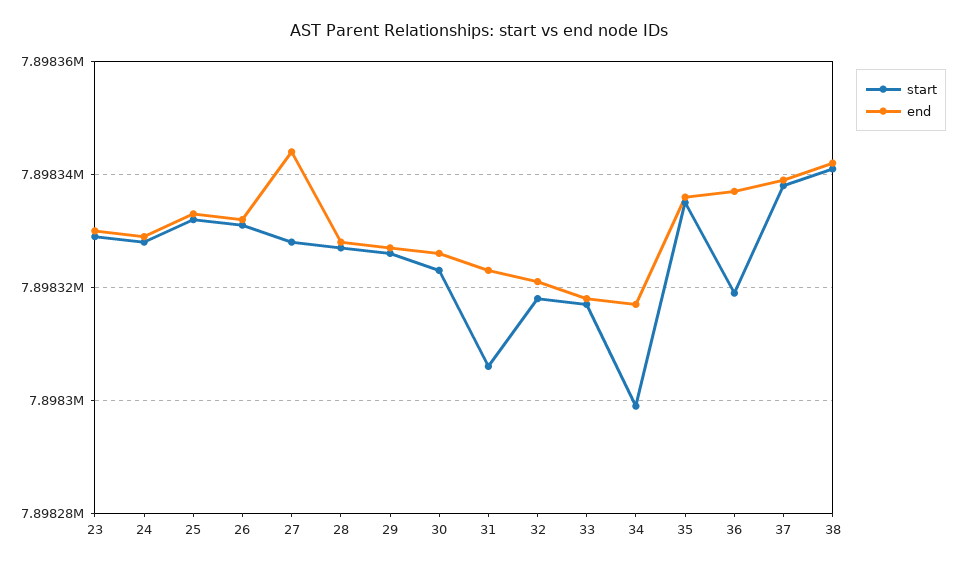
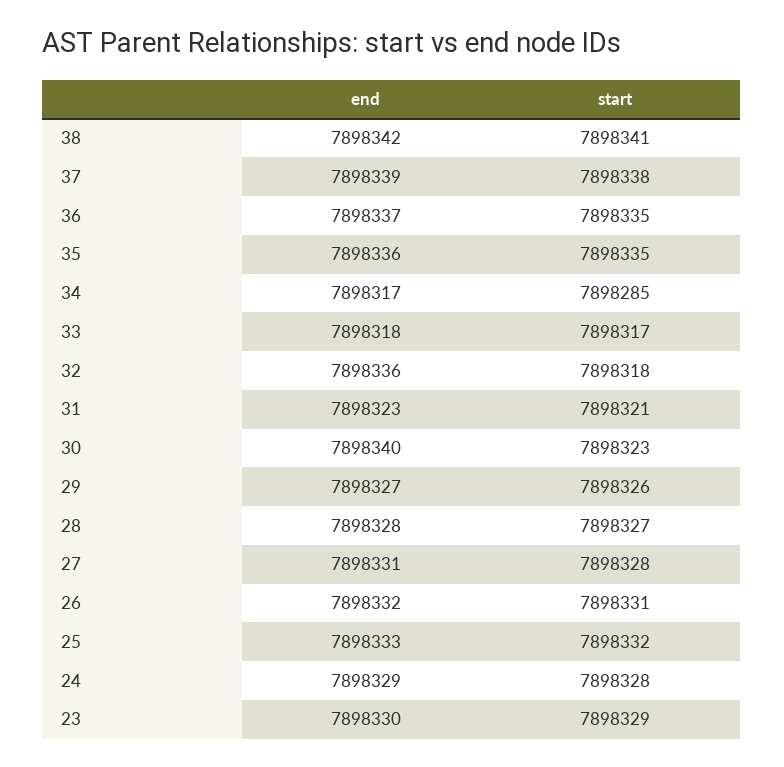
  {
    "start": {
      "23": 7898329,
      "24": 7898328,
      "25": 7898332,
      "26": 7898331,
      "27": 7898328,
      "28": 7898327,
      "29": 7898326,
      "30": 7898323,
-     "31": 7898305,
+     "31": 7898321,
      "32": 7898318,
      "33": 7898317,
-     "34": 7898300,
+     "34": 7898285,
      "35": 7898335,
-     "36": 7898320,
+     "36": 7898335,
      "37": 7898338,
      "38": 7898341
    },
    "end": {
      "23": 7898330,
      "24": 7898329,
      "25": 7898333,
      "26": 7898332,
-     "27": 7898345,
+     "27": 7898331,
      "28": 7898328,
      "29": 7898327,
-     "30": 7898325,
+     "30": 7898340,
      "31": 7898323,
-     "32": 7898320,
+     "32": 7898336,
      "33": 7898318,
      "34": 7898317,
      "35": 7898336,
      "36": 7898337,
      "37": 7898339,
      "38": 7898342
    }
  }

